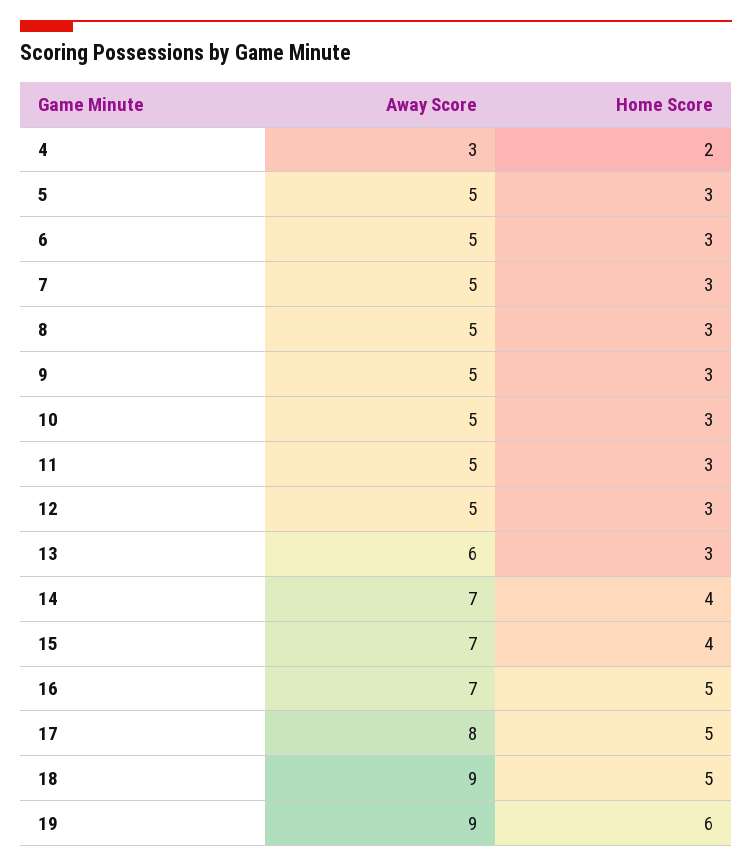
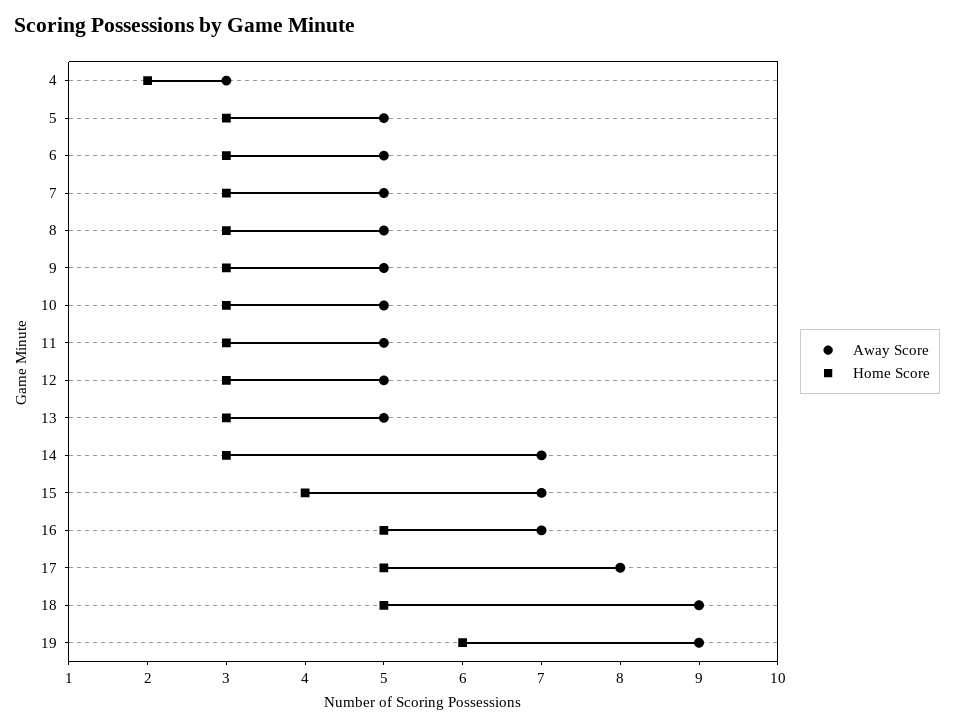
  {
    "Away Score": {
      "4": 3,
      "5": 5,
      "6": 5,
      "7": 5,
      "8": 5,
      "9": 5,
      "10": 5,
      "11": 5,
      "12": 5,
-     "13": 6,
+     "13": 5,
      "14": 7,
      "15": 7,
      "16": 7,
      "17": 8,
      "18": 9,
      "19": 9
    },
    "Home Score": {
      "4": 2,
      "5": 3,
      "6": 3,
      "7": 3,
      "8": 3,
      "9": 3,
      "10": 3,
      "11": 3,
      "12": 3,
      "13": 3,
-     "14": 4,
+     "14": 3,
      "15": 4,
      "16": 5,
      "17": 5,
      "18": 5,
      "19": 6
    }
  }

